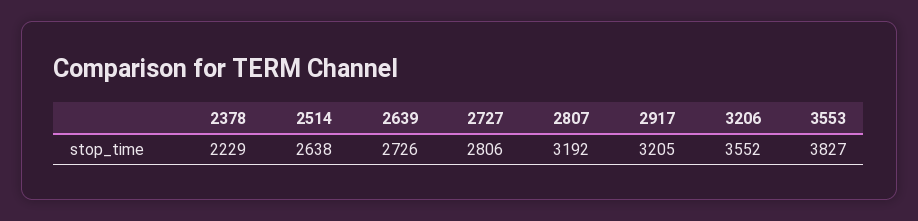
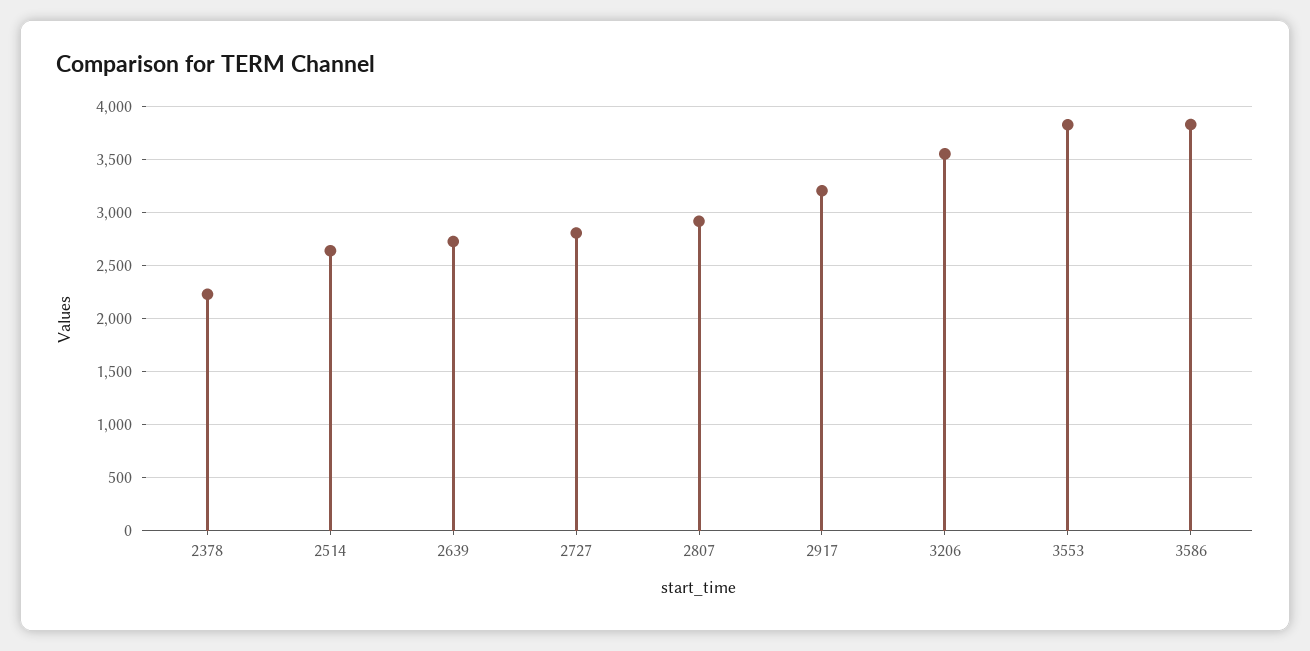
  {
    "2378": 2229,
    "2514": 2638,
    "2639": 2726,
    "2727": 2806,
-   "2807": 3192,
+   "2807": 2900,
    "2917": 3205,
    "3206": 3552,
-   "3553": 3827
+   "3553": 3827,
+   "3586": 3800
  }

